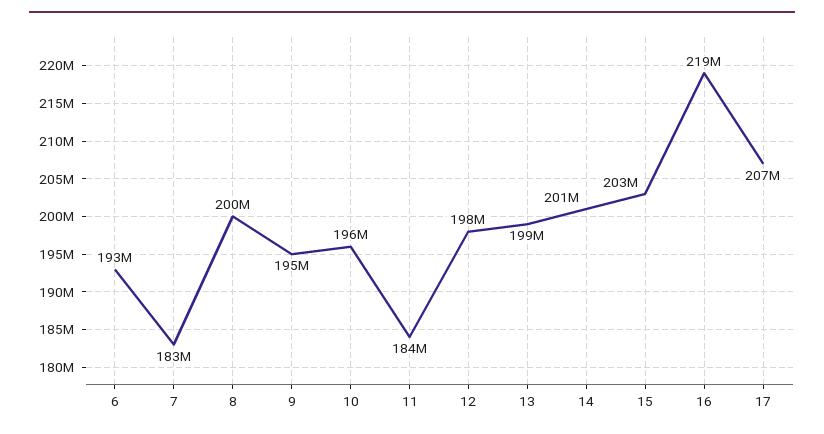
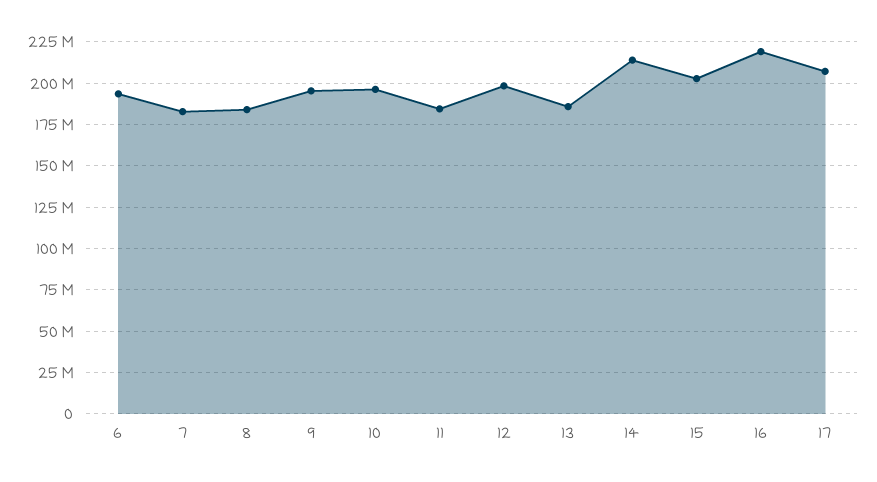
  {
    "6": 193000000,
    "7": 183000000,
-   "8": 200000000,
+   "8": 185000000,
    "9": 195000000,
    "10": 196000000,
    "11": 184000000,
    "12": 198000000,
-   "13": 199000000,
+   "13": 185000000,
-   "14": 201000000,
+   "14": 215000000,
    "15": 203000000,
    "16": 219000000,
    "17": 207000000
  }

